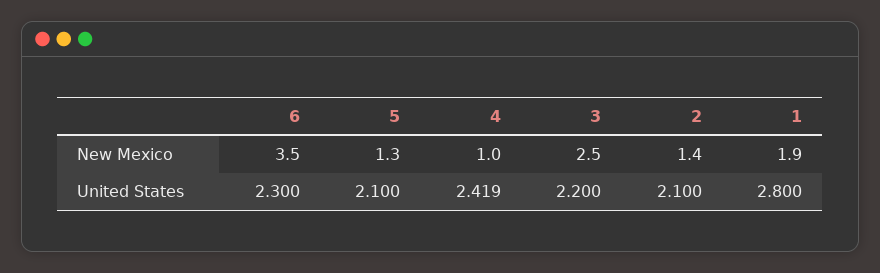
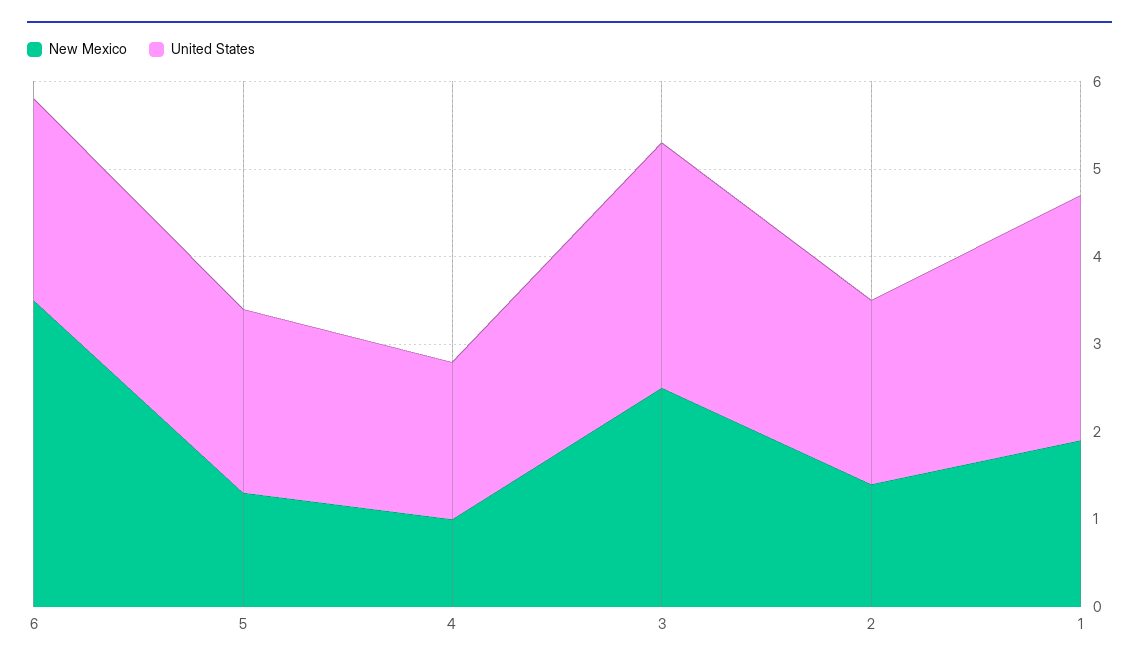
  {
    "New Mexico": {
      "6": 3.5,
      "5": 1.3,
      "4": 1,
      "3": 2.5,
      "2": 1.4,
      "1": 1.9
    },
    "United States": {
      "6": 2.3,
      "5": 2.1,
-     "4": 2.419,
+     "4": 1.8,
-     "3": 2.2,
+     "3": 2.8,
      "2": 2.1,
      "1": 2.8
    }
  }

